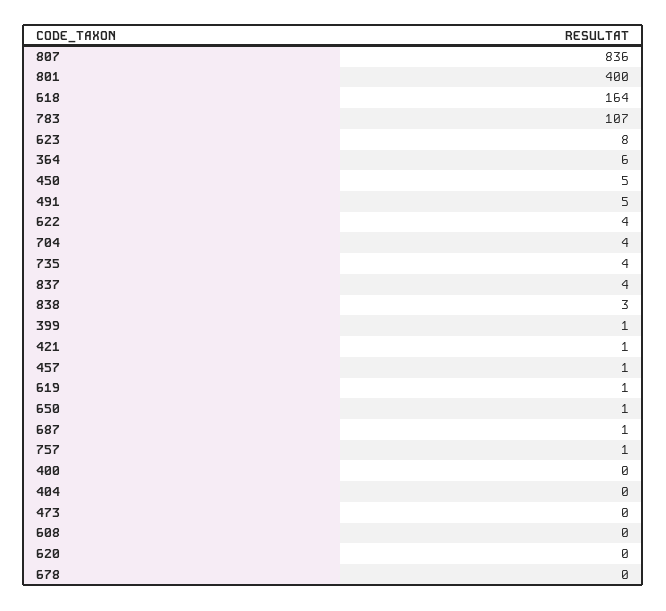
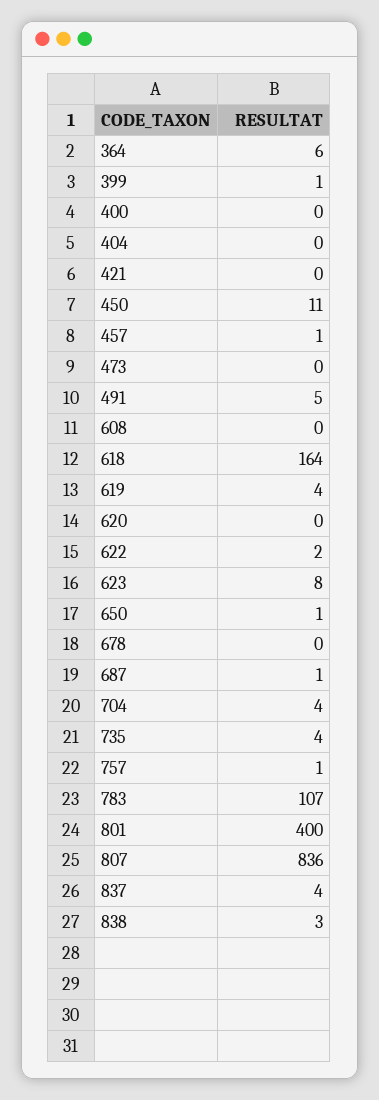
  {
    "807": 836,
    "801": 400,
    "618": 164,
    "783": 107,
    "623": 8,
    "364": 6,
-   "450": 5,
+   "450": 11,
    "491": 5,
-   "622": 4,
+   "622": 2,
    "704": 4,
    "735": 4,
    "837": 4,
    "838": 3,
    "399": 1,
-   "421": 1,
+   "421": 0,
    "457": 1,
-   "619": 1,
+   "619": 4,
    "650": 1,
    "687": 1,
    "757": 1,
    "400": 0,
    "404": 0,
    "473": 0,
    "608": 0,
    "620": 0,
    "678": 0
  }

